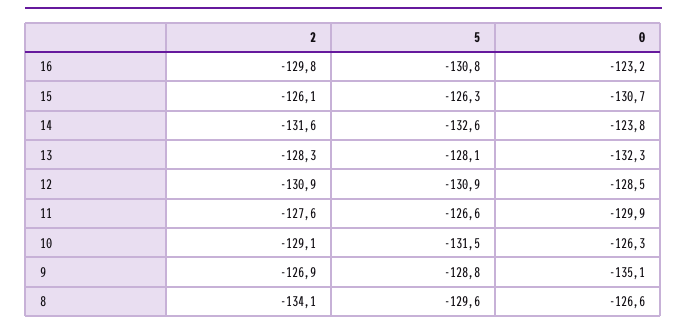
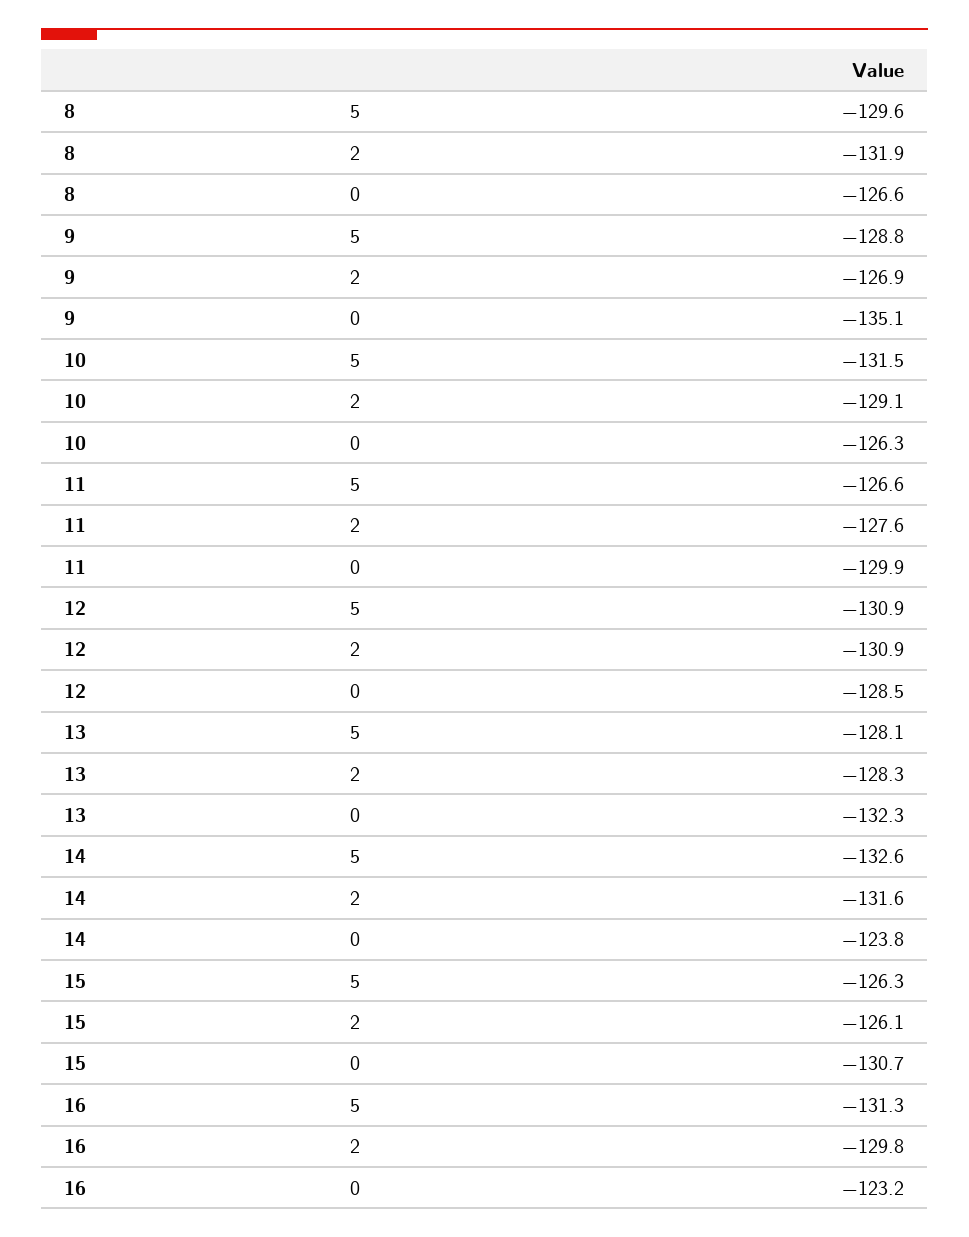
  {
    "2": {
      "16": -129.8,
      "15": -126.1,
      "14": -131.6,
      "13": -128.3,
      "12": -130.9,
      "11": -127.6,
      "10": -129.1,
      "9": -126.9,
-     "8": -134.1
+     "8": -131.9
    },
    "5": {
-     "16": -130.8,
+     "16": -131.3,
      "15": -126.3,
      "14": -132.6,
      "13": -128.1,
      "12": -130.9,
      "11": -126.6,
      "10": -131.5,
      "9": -128.8,
      "8": -129.6
    },
    "0": {
      "16": -123.2,
      "15": -130.7,
      "14": -123.8,
      "13": -132.3,
      "12": -128.5,
      "11": -129.9,
      "10": -126.3,
      "9": -135.1,
      "8": -126.6
    }
  }

